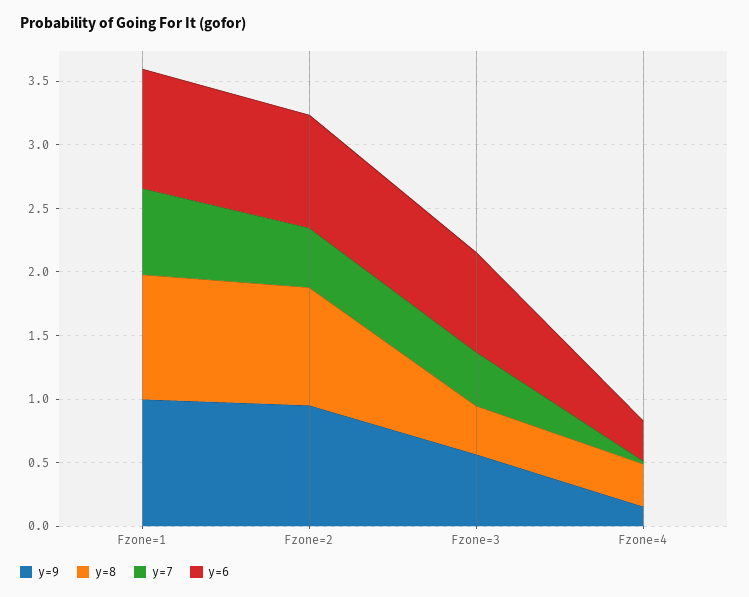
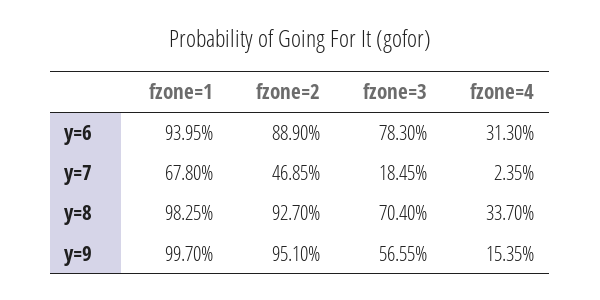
  {
    "y=9": {
      "Fzone=1": 0.997,
      "Fzone=2": 0.951,
      "Fzone=3": 0.5655,
      "Fzone=4": 0.1535
    },
    "y=8": {
      "Fzone=1": 0.9825,
      "Fzone=2": 0.927,
-     "Fzone=3": 0.4,
+     "Fzone=3": 0.704,
      "Fzone=4": 0.337
    },
    "y=7": {
      "Fzone=1": 0.678,
      "Fzone=2": 0.4685,
-     "Fzone=3": 0.4,
+     "Fzone=3": 0.1845,
      "Fzone=4": 0.0235
    },
    "y=6": {
      "Fzone=1": 0.9395,
      "Fzone=2": 0.889,
      "Fzone=3": 0.783,
      "Fzone=4": 0.313
    }
  }

